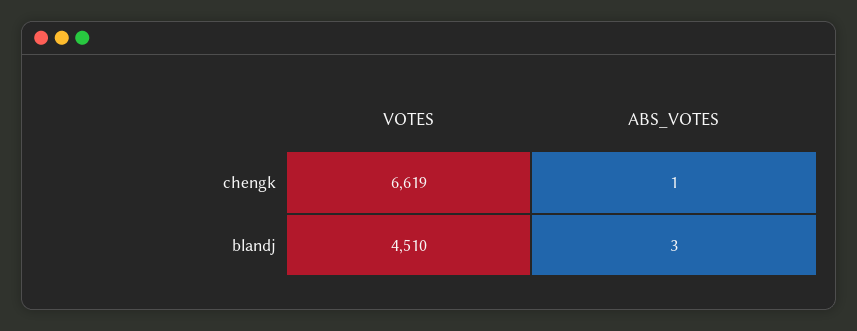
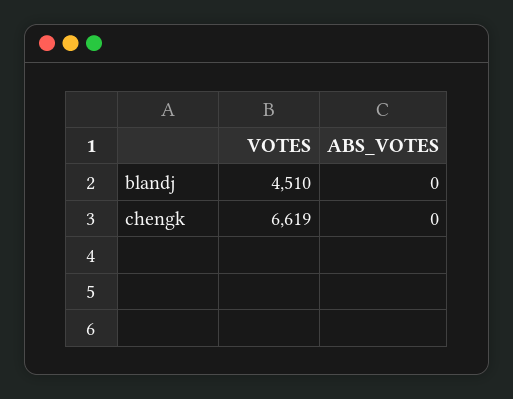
  {
    "VOTES": {
      "chengk": 6619,
      "blandj": 4510
    },
    "ABS_VOTES": {
-     "chengk": 1,
+     "chengk": 0,
-     "blandj": 3
+     "blandj": 0
    }
  }

